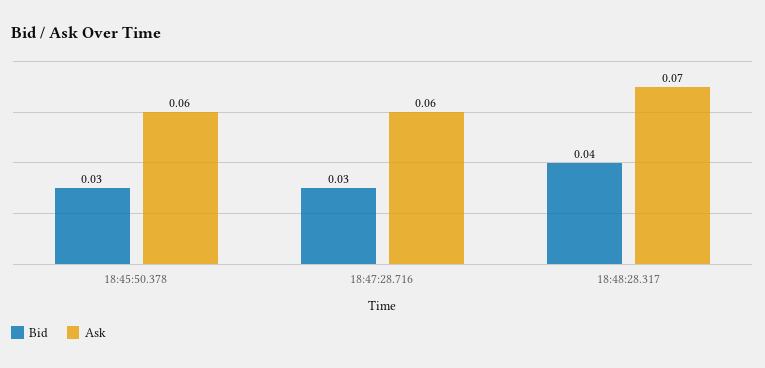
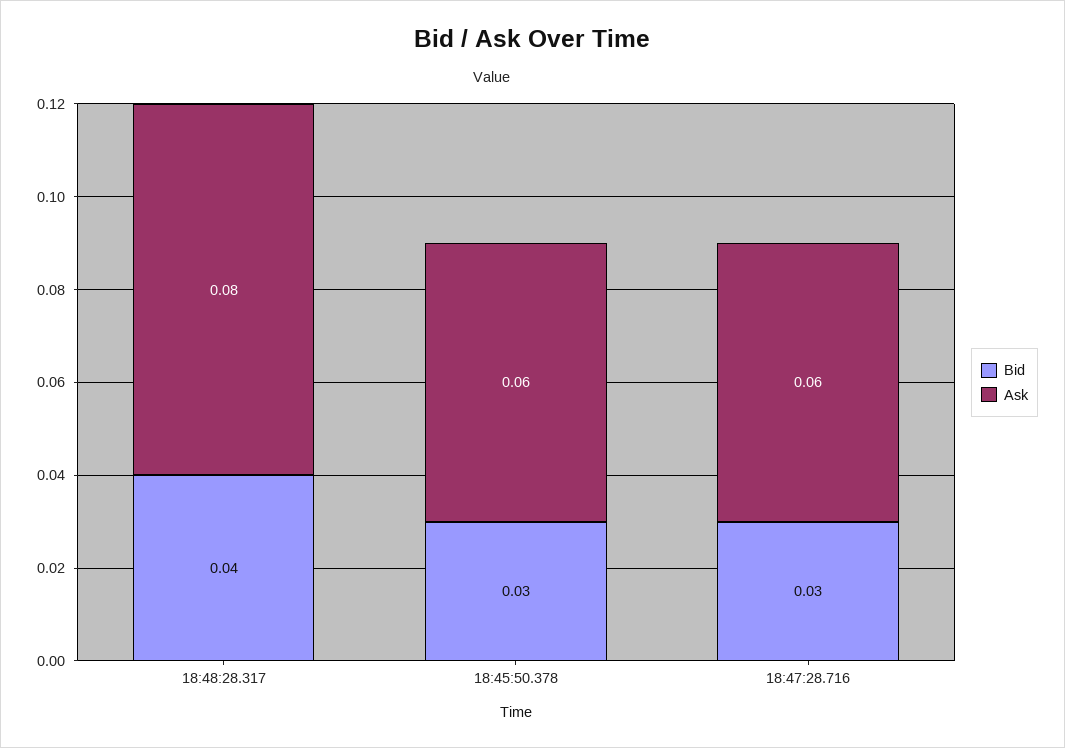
  {
    "Bid": {
      "18:45:50.378": 0.03,
      "18:47:28.716": 0.03,
      "18:48:28.317": 0.04
    },
    "Ask": {
      "18:45:50.378": 0.06,
      "18:47:28.716": 0.06,
-     "18:48:28.317": 0.07
+     "18:48:28.317": 0.08
    }
  }

